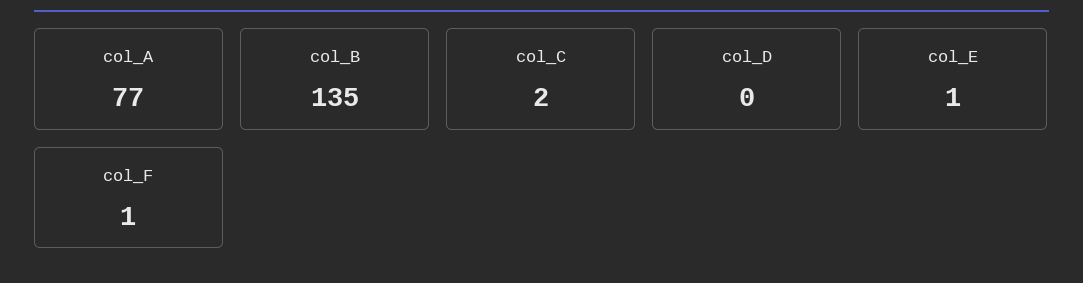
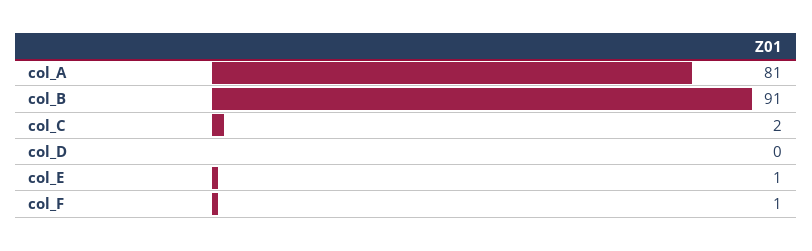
  {
-   "col_A": 77,
+   "col_A": 81,
-   "col_B": 135,
+   "col_B": 91,
    "col_C": 2,
    "col_D": 0,
    "col_E": 1,
    "col_F": 1
  }

